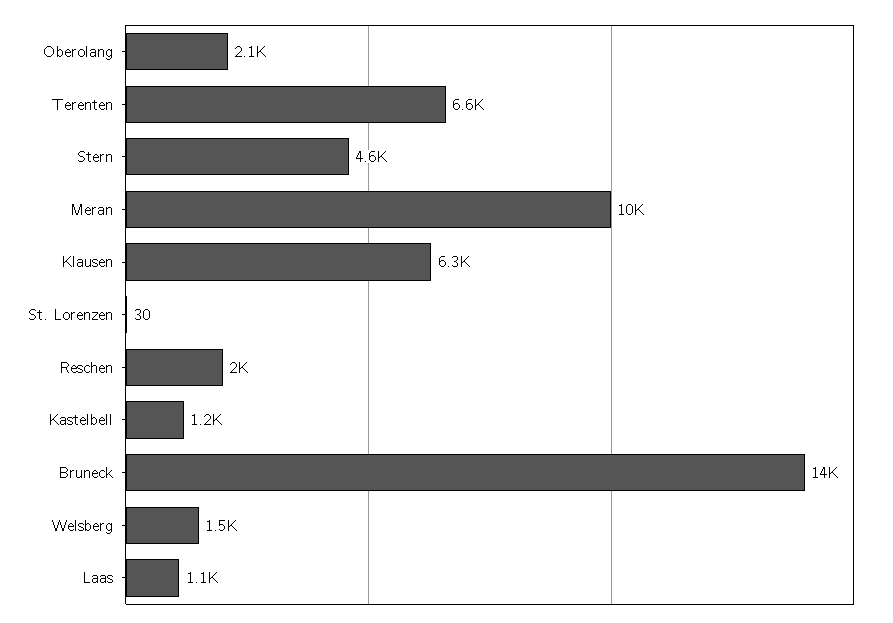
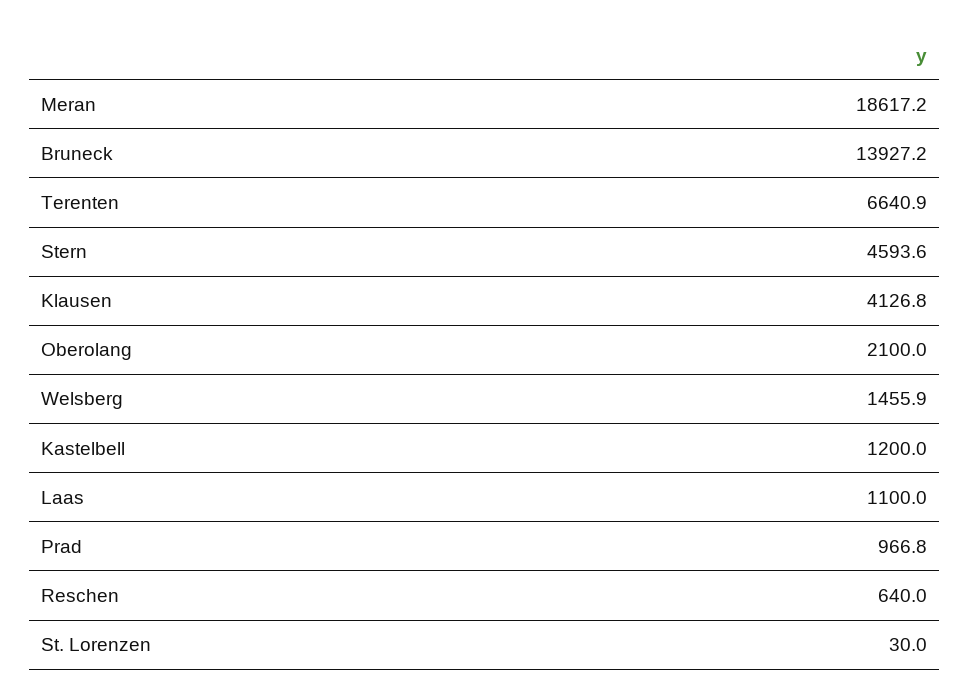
  {
    "Oberolang": 2100,
    "Terenten": 6640.9,
    "Stern": 4593.6,
-   "Meran": 10000,
+   "Meran": 18617.2,
-   "Klausen": 6300,
+   "Klausen": 4126.8,
    "St. Lorenzen": 30,
-   "Reschen": 2000,
+   "Reschen": 640,
    "Kastelbell": 1200,
    "Bruneck": 13927.2,
    "Welsberg": 1455.9,
-   "Laas": 1100
+   "Laas": 1100,
+   "Prad": 966.8
  }

